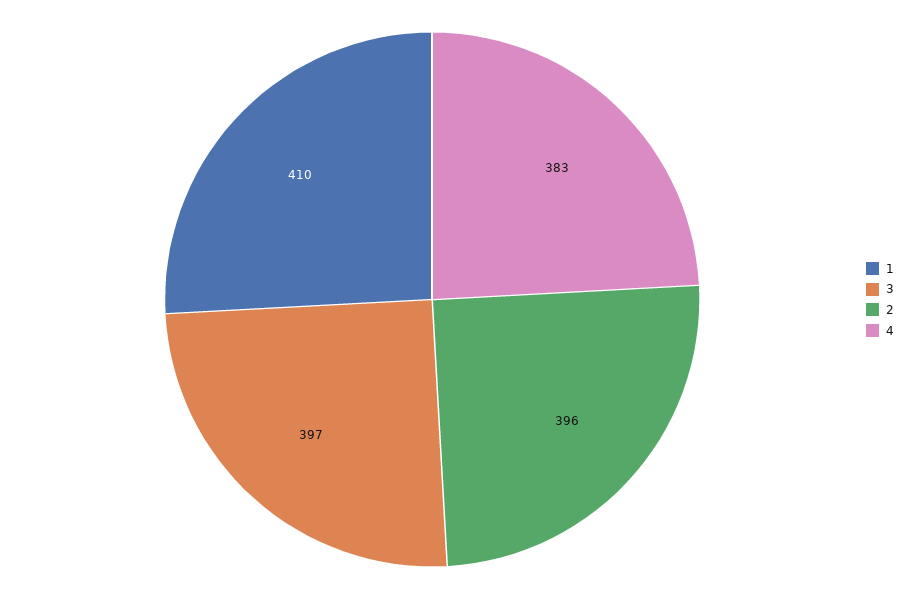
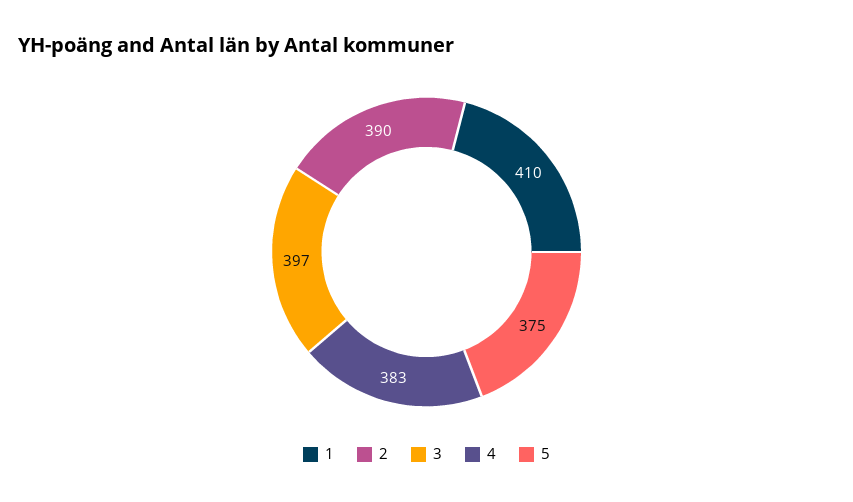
  {
    "1": 410,
    "3": 397,
-   "2": 396,
+   "2": 390,
-   "4": 383
+   "4": 383,
+   "5": 375
  }

